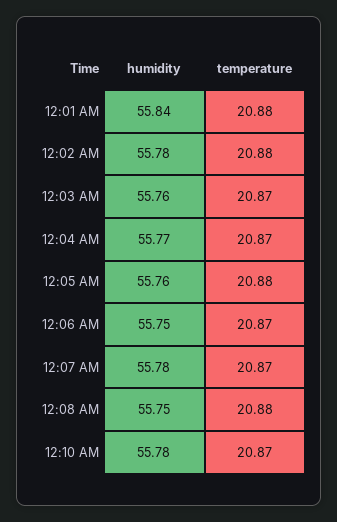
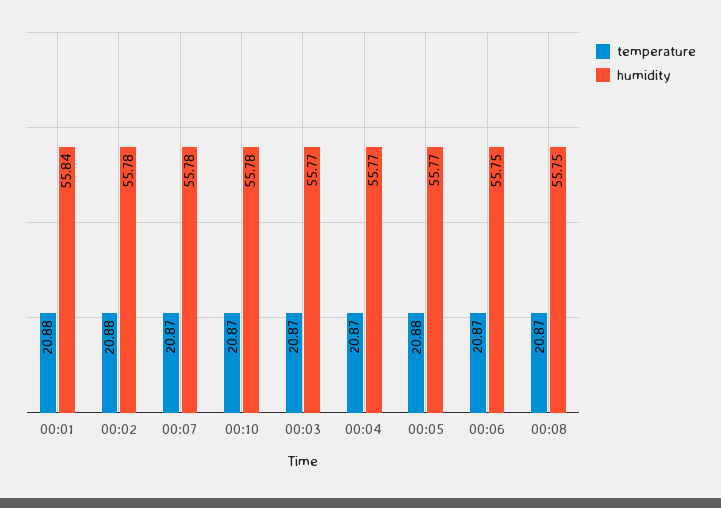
  {
    "humidity": {
      "12:01 AM": 55.84,
      "12:02 AM": 55.78,
-     "12:03 AM": 55.76,
+     "12:03 AM": 55.77,
      "12:04 AM": 55.77,
-     "12:05 AM": 55.76,
+     "12:05 AM": 55.77,
      "12:06 AM": 55.75,
      "12:07 AM": 55.78,
      "12:08 AM": 55.75,
      "12:10 AM": 55.78
    },
    "temperature": {
      "12:01 AM": 20.88,
      "12:02 AM": 20.88,
      "12:03 AM": 20.87,
      "12:04 AM": 20.87,
      "12:05 AM": 20.88,
      "12:06 AM": 20.87,
      "12:07 AM": 20.87,
-     "12:08 AM": 20.88,
+     "12:08 AM": 20.87,
      "12:10 AM": 20.87
    }
  }

